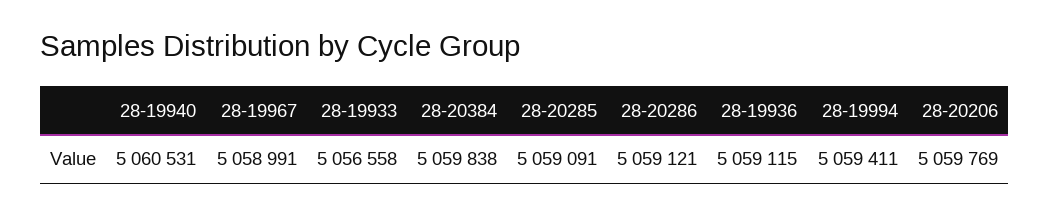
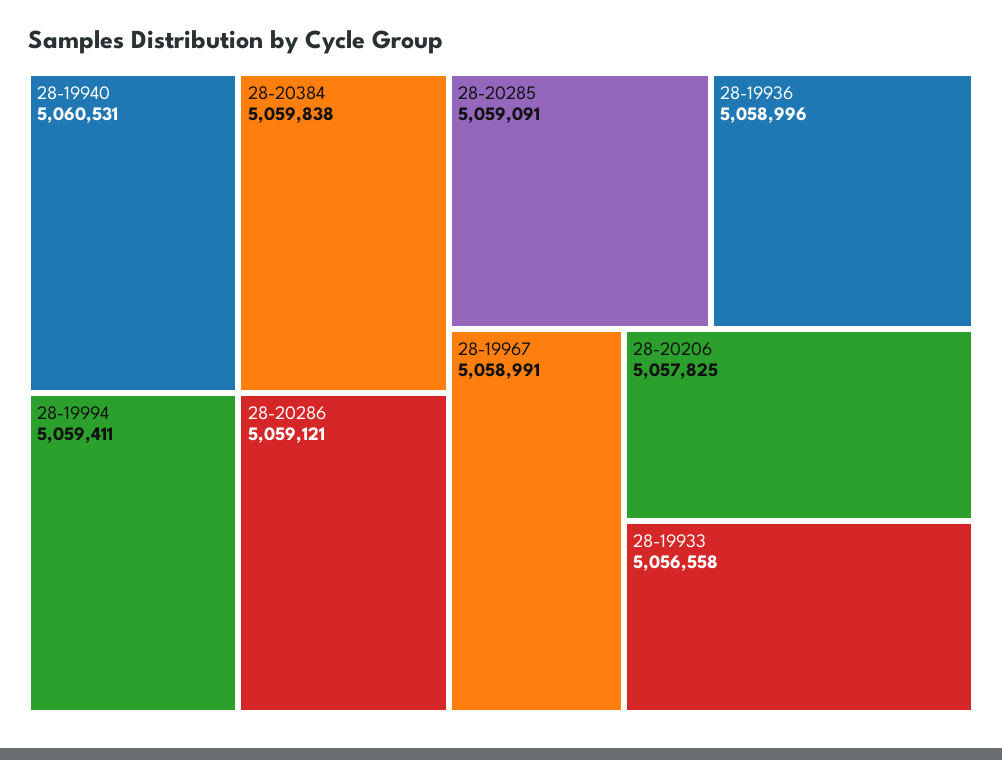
  {
    "28-19940": 5060531,
    "28-19967": 5058991,
    "28-19933": 5056558,
    "28-20384": 5059838,
    "28-20285": 5059091,
    "28-20286": 5059121,
-   "28-19936": 5059115,
+   "28-19936": 5058996,
    "28-19994": 5059411,
-   "28-20206": 5059769
+   "28-20206": 5057825
  }

